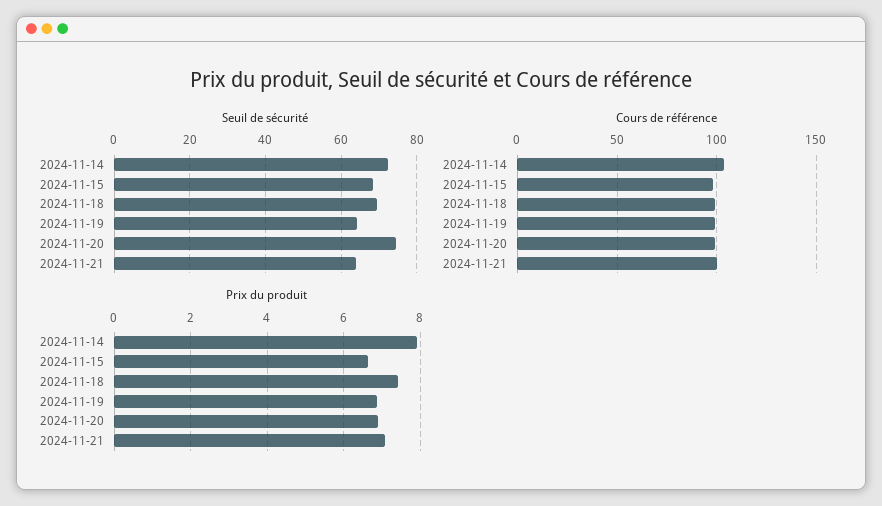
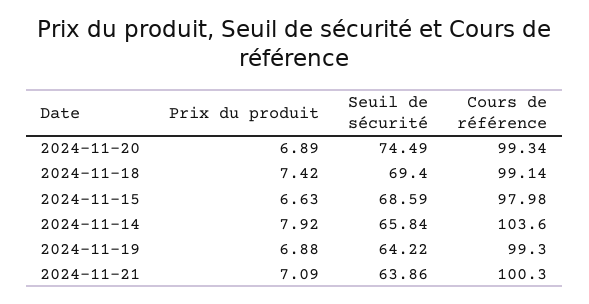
  {
    "Seuil de sécurité": {
-     "2024-11-14": 72,
+     "2024-11-14": 65.84,
      "2024-11-15": 68.59,
      "2024-11-18": 69.4,
      "2024-11-19": 64.22,
      "2024-11-20": 74.49,
      "2024-11-21": 63.86
    },
    "Cours de référence": {
      "2024-11-14": 103.6,
      "2024-11-15": 97.98,
      "2024-11-18": 99.14,
      "2024-11-19": 99.3,
      "2024-11-20": 99.34,
      "2024-11-21": 100.3
    },
    "Prix du produit": {
      "2024-11-14": 7.92,
      "2024-11-15": 6.63,
      "2024-11-18": 7.42,
      "2024-11-19": 6.88,
      "2024-11-20": 6.89,
      "2024-11-21": 7.09
    }
  }

